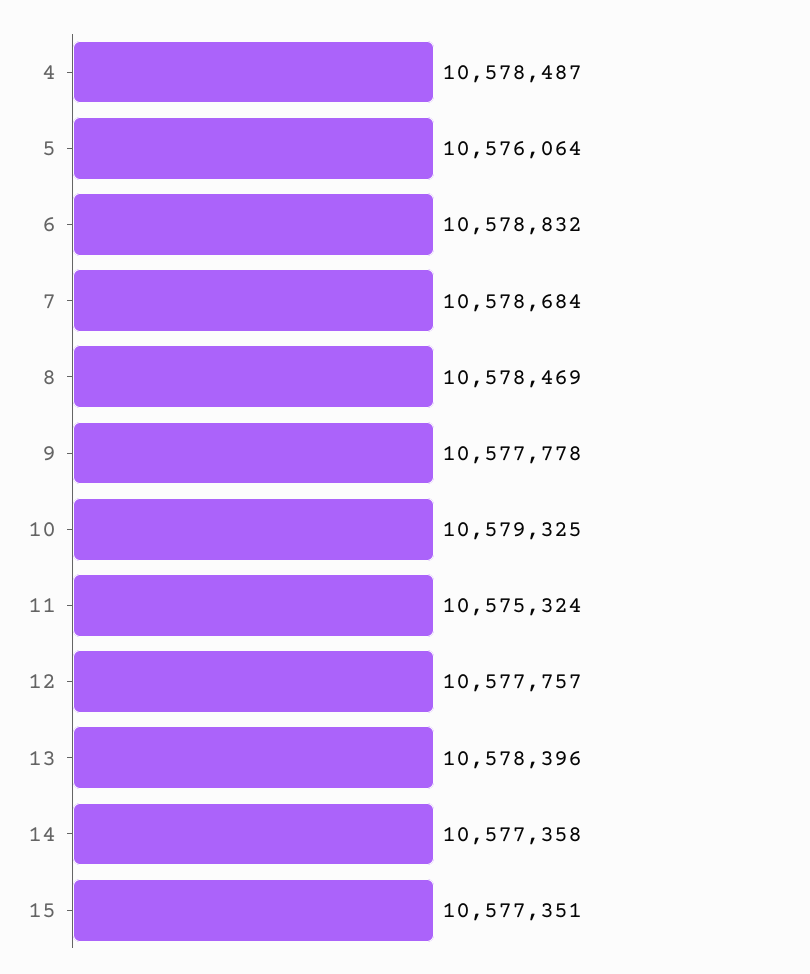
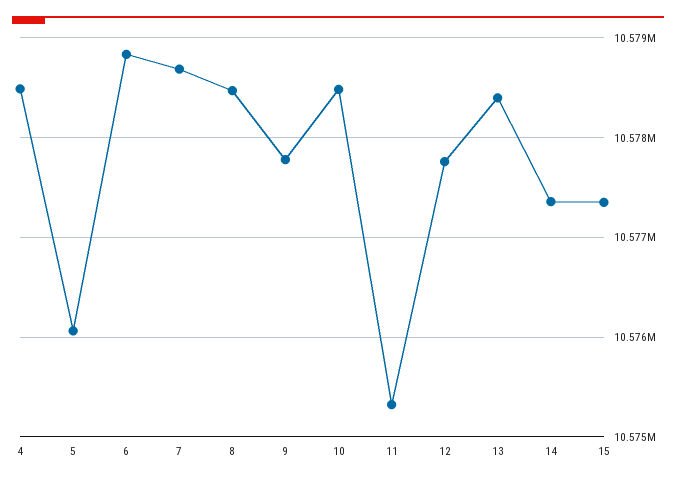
  {
    "4": 10578487,
    "5": 10576064,
    "6": 10578832,
    "7": 10578684,
    "8": 10578469,
    "9": 10577778,
-   "10": 10579325,
+   "10": 10578500,
    "11": 10575324,
    "12": 10577757,
    "13": 10578396,
    "14": 10577358,
    "15": 10577351
  }

